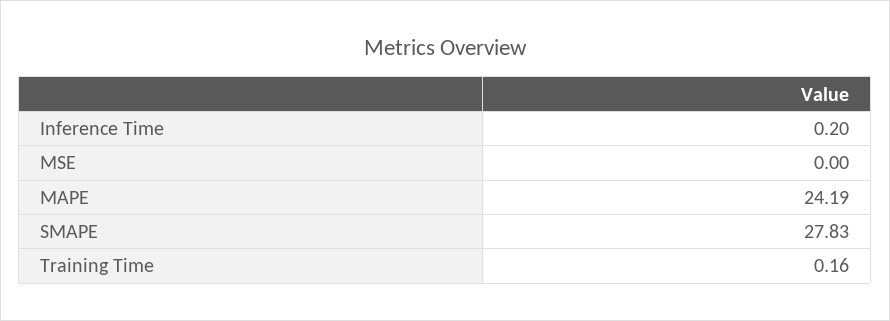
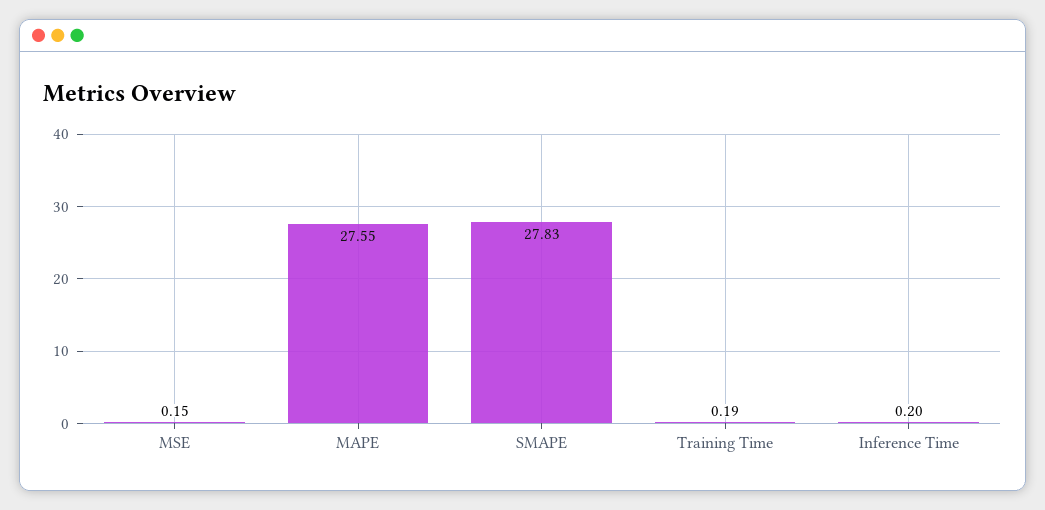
  {
    "Inference Time": 0.2,
-   "MSE": 0,
+   "MSE": 0.15,
-   "MAPE": 24.19,
+   "MAPE": 27.55,
    "SMAPE": 27.83,
-   "Training Time": 0.16
+   "Training Time": 0.19
  }

